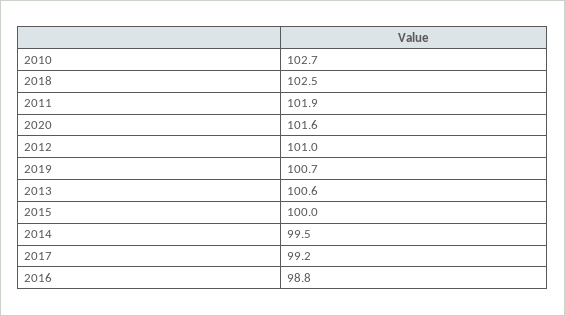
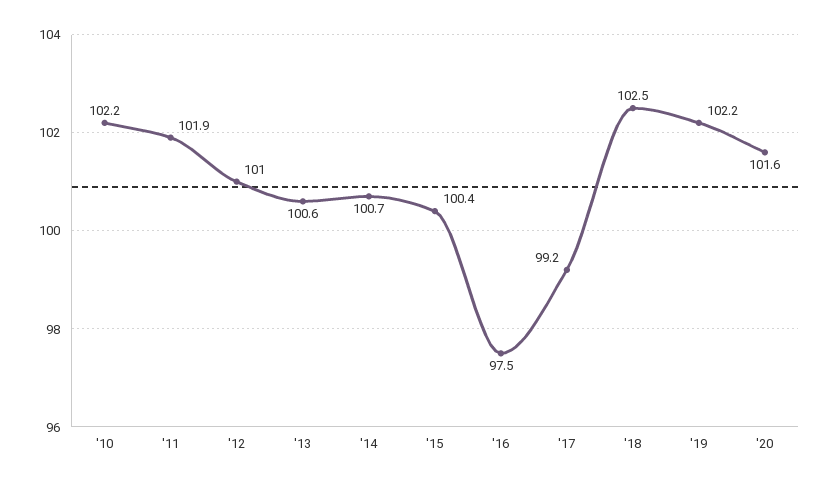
  {
-   "2010": 102.7,
+   "2010": 102.2,
    "2018": 102.5,
    "2011": 101.9,
    "2020": 101.6,
    "2012": 101,
-   "2019": 100.7,
+   "2019": 102.2,
    "2013": 100.6,
-   "2015": 100,
+   "2015": 100.4,
-   "2014": 99.5,
+   "2014": 100.7,
    "2017": 99.2,
-   "2016": 98.8
+   "2016": 97.5
  }

